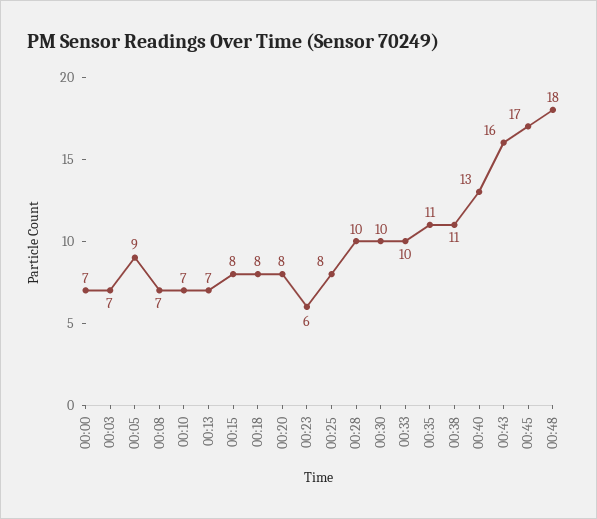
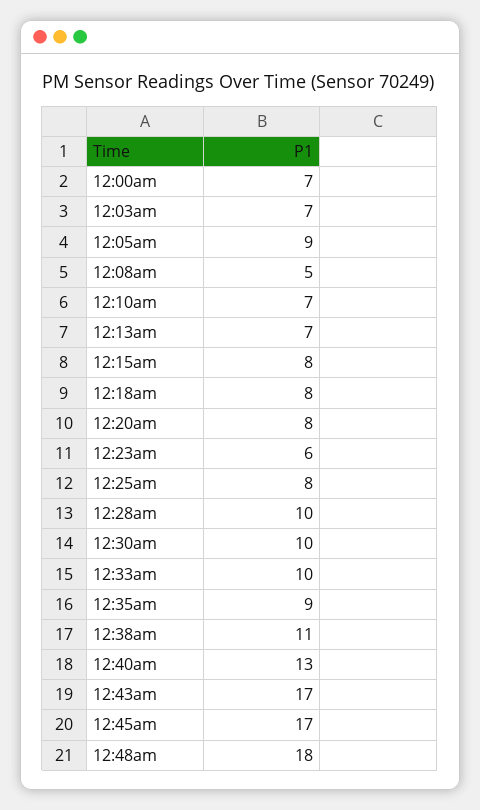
  {
    "00:00": 7,
    "00:03": 7,
    "00:05": 9,
-   "00:08": 7,
+   "00:08": 5,
    "00:10": 7,
    "00:13": 7,
    "00:15": 8,
    "00:18": 8,
    "00:20": 8,
    "00:23": 6,
    "00:25": 8,
    "00:28": 10,
    "00:30": 10,
    "00:33": 10,
-   "00:35": 11,
+   "00:35": 9,
    "00:38": 11,
    "00:40": 13,
-   "00:43": 16,
+   "00:43": 17,
    "00:45": 17,
    "00:48": 18
  }

